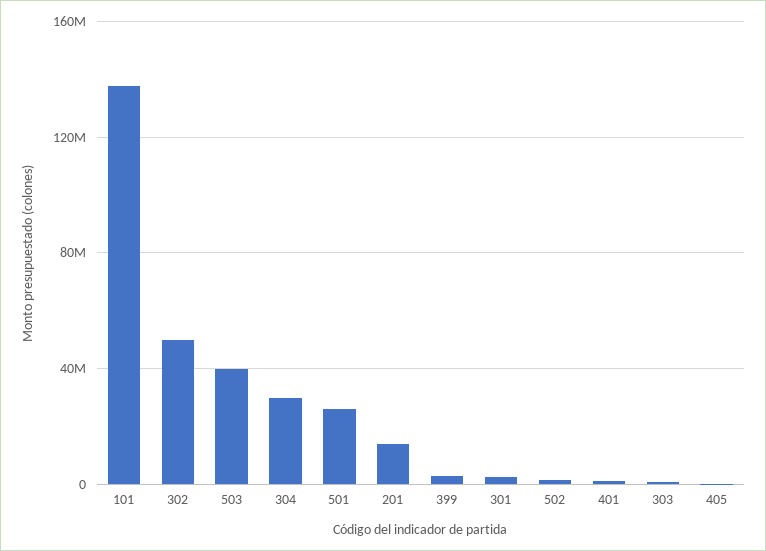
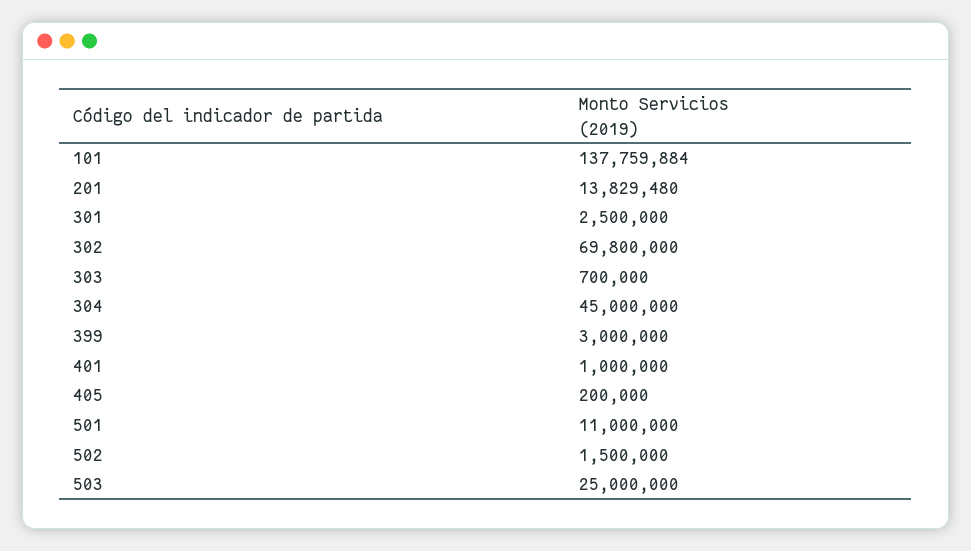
  {
    "101": 137759884,
-   "302": 50000000,
+   "302": 69800000,
-   "503": 40000000,
+   "503": 25000000,
-   "304": 30000000,
+   "304": 45000000,
-   "501": 25000000,
+   "501": 11000000,
    "201": 13829480,
    "399": 3000000,
    "301": 2500000,
    "502": 1500000,
    "401": 1000000,
    "303": 700000,
    "405": 200000
  }

